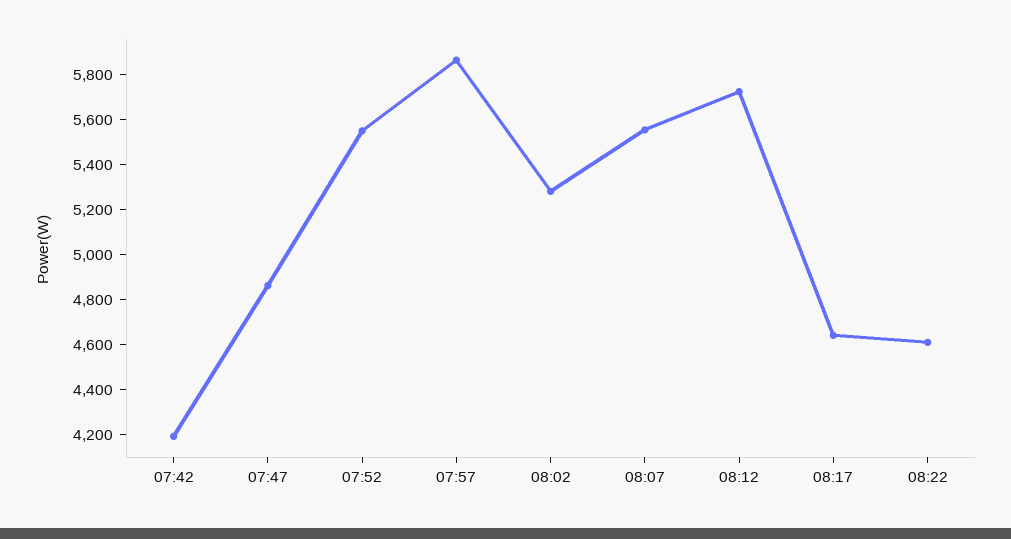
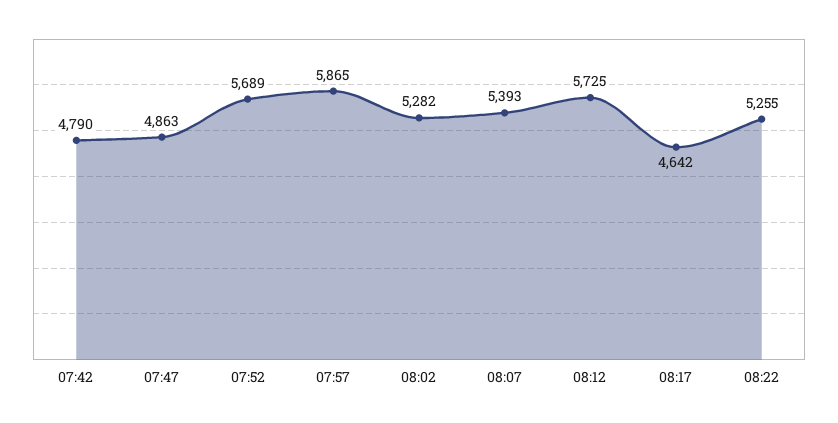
  {
-   "07:42": 4200,
+   "07:42": 4790,
    "07:47": 4863,
-   "07:52": 5550,
+   "07:52": 5689,
    "07:57": 5865,
    "08:02": 5282,
-   "08:07": 5550,
+   "08:07": 5393,
    "08:12": 5725,
    "08:17": 4642,
-   "08:22": 4600
+   "08:22": 5255
  }

